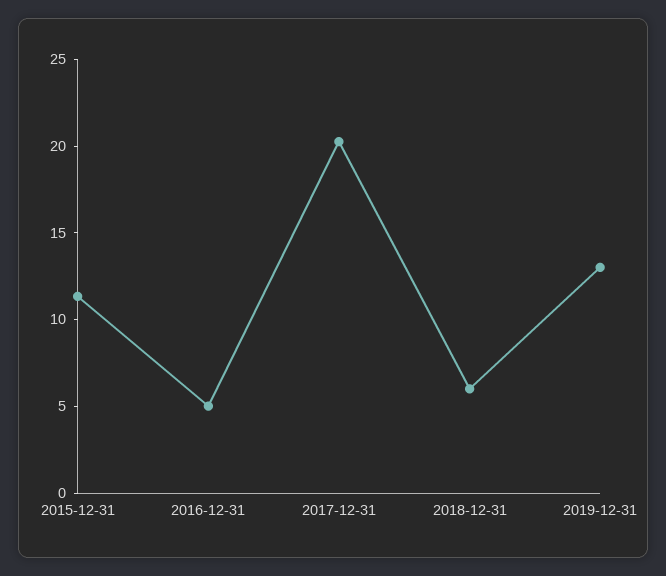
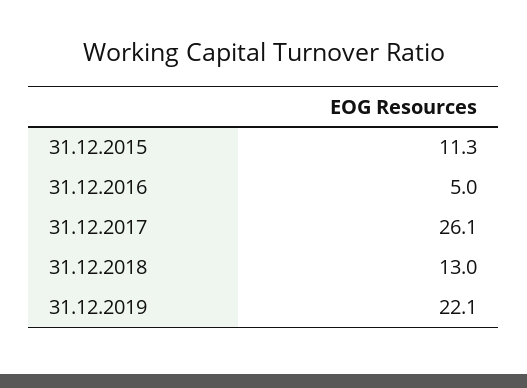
  {
    "2015-12-31": 11.3,
    "2016-12-31": 5,
-   "2017-12-31": 20,
+   "2017-12-31": 26.1,
-   "2018-12-31": 6,
+   "2018-12-31": 13,
-   "2019-12-31": 13
+   "2019-12-31": 22.1
  }

